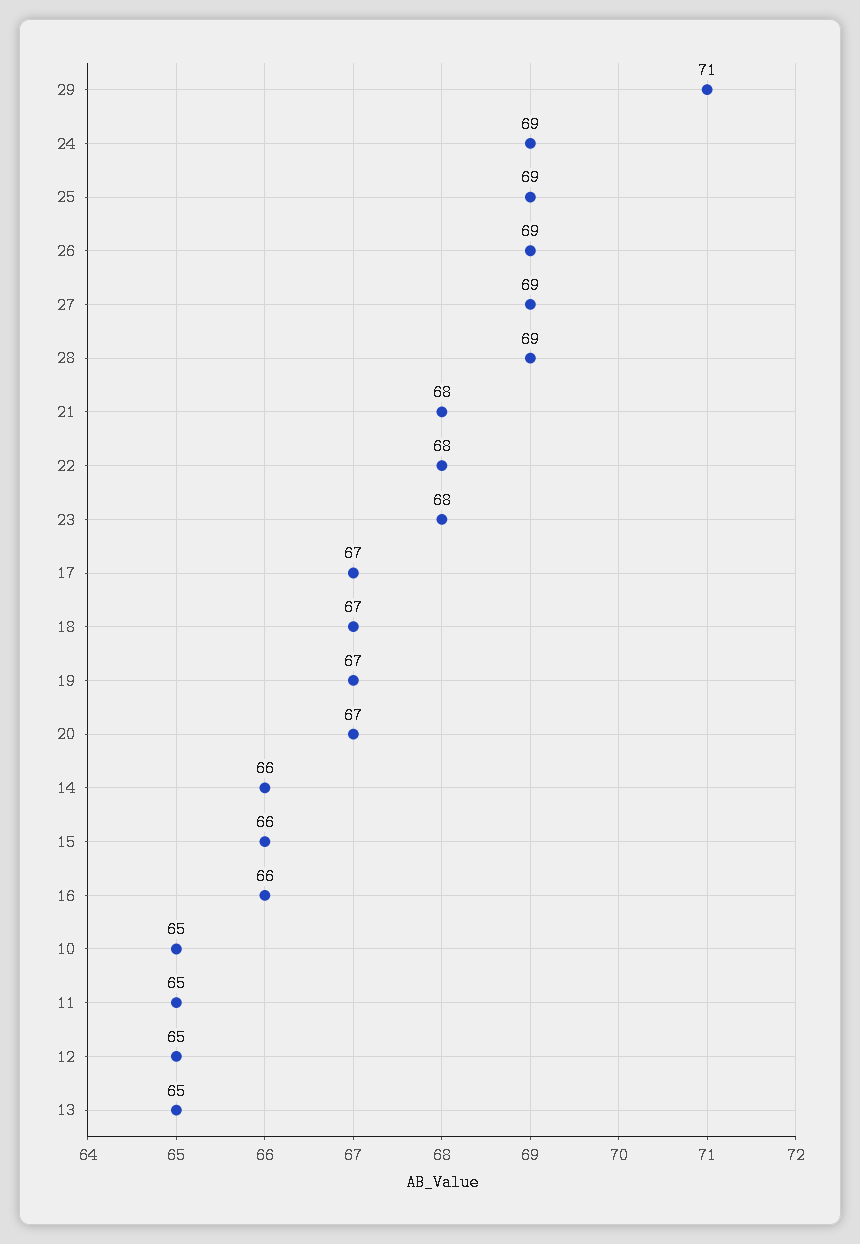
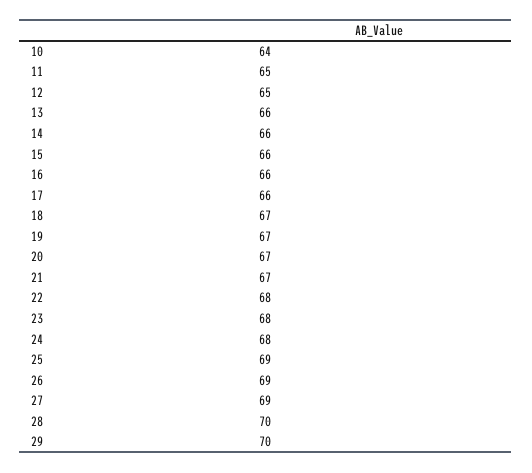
  {
-   "29": 71,
+   "29": 70,
-   "24": 69,
+   "24": 68,
    "25": 69,
    "26": 69,
    "27": 69,
-   "28": 69,
+   "28": 70,
-   "21": 68,
+   "21": 67,
    "22": 68,
    "23": 68,
-   "17": 67,
+   "17": 66,
    "18": 67,
    "19": 67,
    "20": 67,
    "14": 66,
    "15": 66,
    "16": 66,
-   "10": 65,
+   "10": 64,
    "11": 65,
    "12": 65,
-   "13": 65
+   "13": 66
  }

